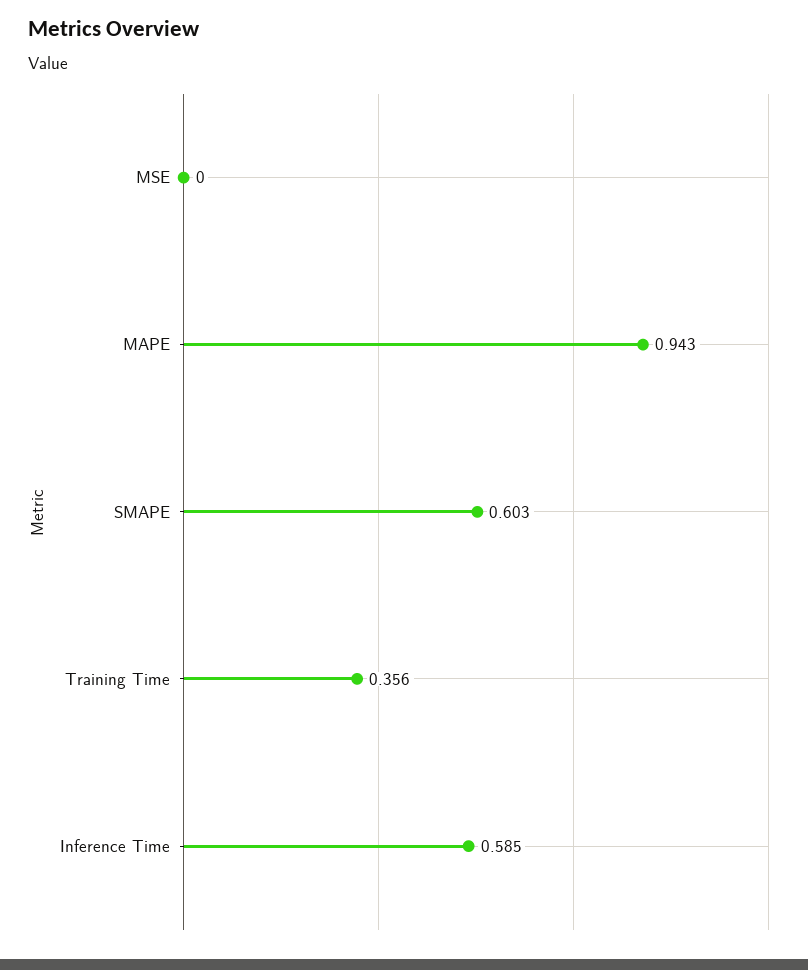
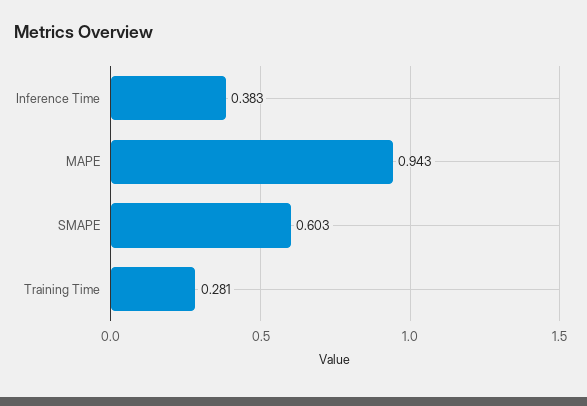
  {
-   "MSE": 0,
    "MAPE": 0.943,
    "SMAPE": 0.603,
-   "Training Time": 0.356,
+   "Training Time": 0.281,
-   "Inference Time": 0.585
+   "Inference Time": 0.383
  }

